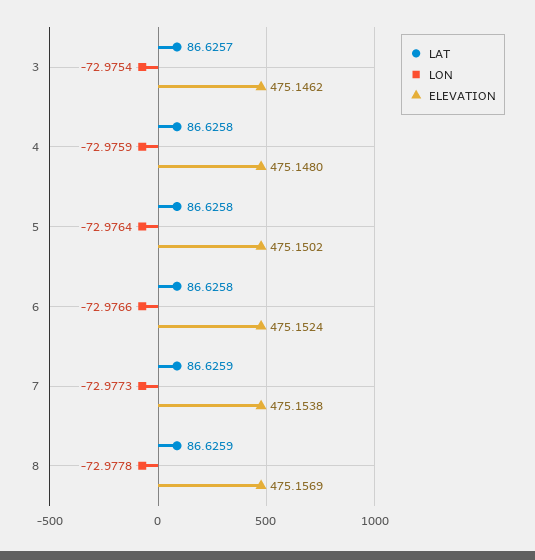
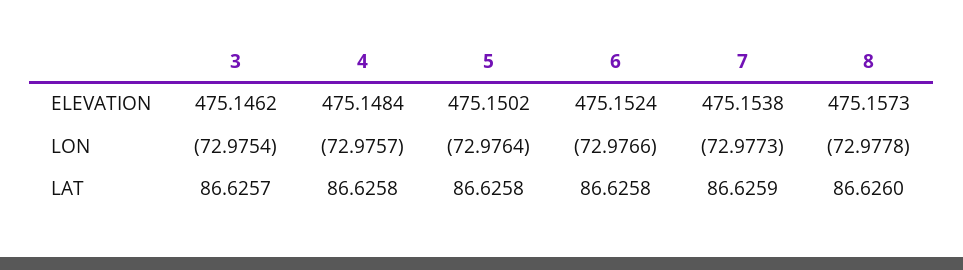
  {
    "LAT": {
      "3": 86.6257,
      "4": 86.6258,
      "5": 86.6258,
      "6": 86.6258,
      "7": 86.6259,
-     "8": 86.6259
+     "8": 86.626
    },
    "LON": {
      "3": -72.9754,
-     "4": -72.9759,
+     "4": -72.9757,
      "5": -72.9764,
      "6": -72.9766,
      "7": -72.9773,
      "8": -72.9778
    },
    "ELEVATION": {
      "3": 475.1462,
-     "4": 475.148,
+     "4": 475.1484,
      "5": 475.1502,
      "6": 475.1524,
      "7": 475.1538,
-     "8": 475.1569
+     "8": 475.1573
    }
  }

